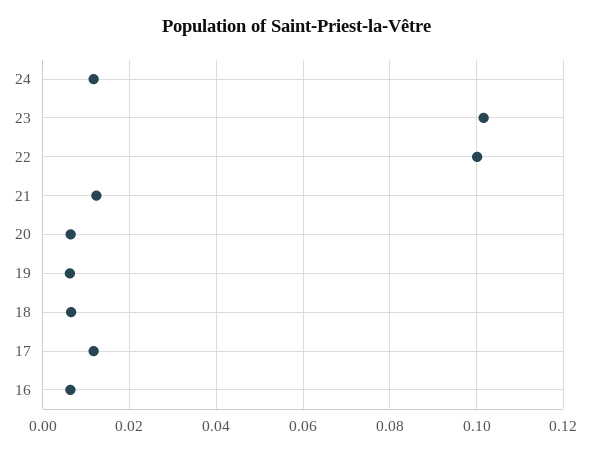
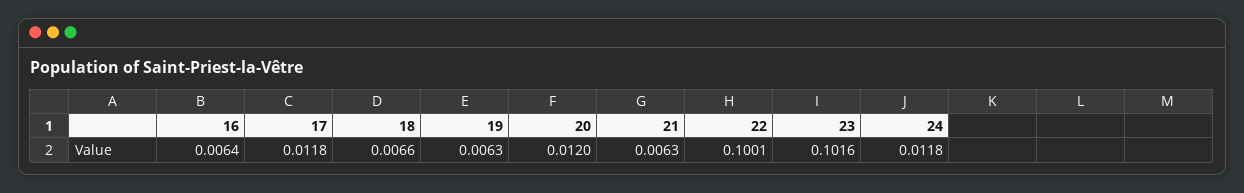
  {
    "24": 0.0118,
    "23": 0.1016,
    "22": 0.1001,
-   "21": 0.012,
+   "21": 0.0063,
-   "20": 0.006,
+   "20": 0.012,
    "19": 0.0063,
    "18": 0.0066,
    "17": 0.0118,
    "16": 0.0064
  }

